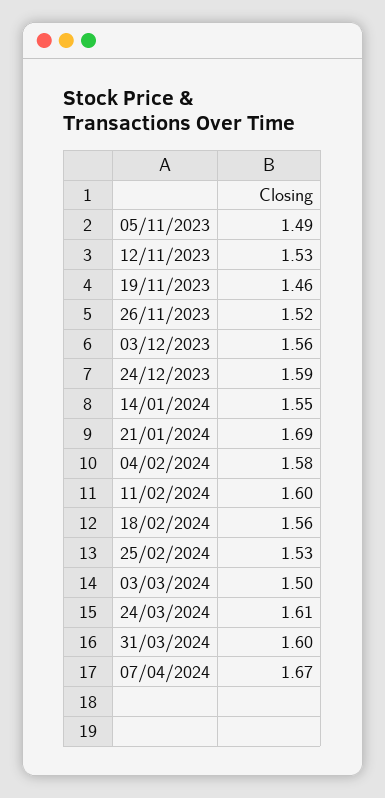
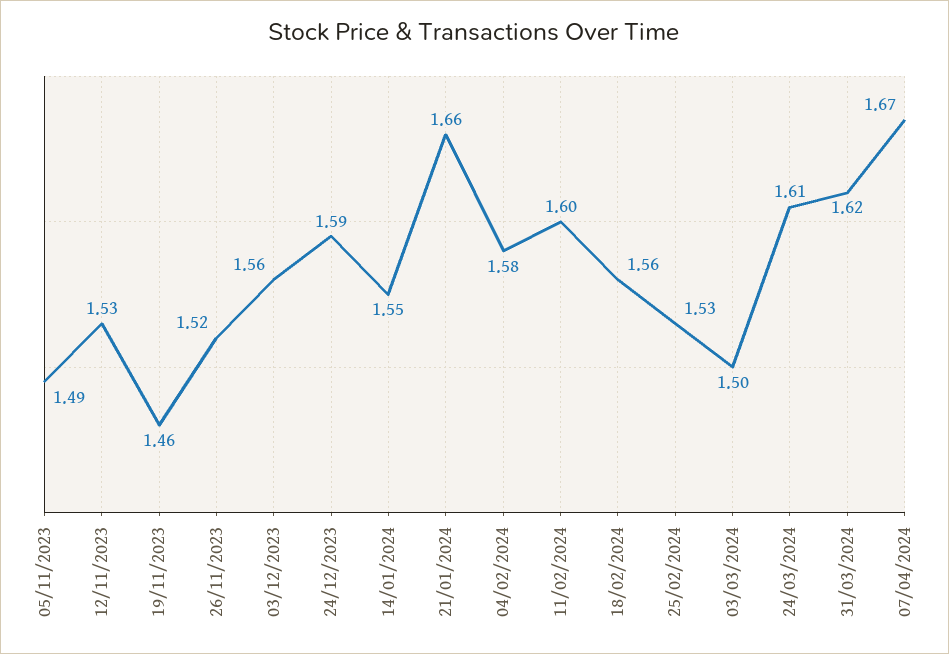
  {
    "05/11/2023": 1.49,
    "12/11/2023": 1.53,
    "19/11/2023": 1.46,
    "26/11/2023": 1.52,
    "03/12/2023": 1.56,
    "24/12/2023": 1.59,
    "14/01/2024": 1.55,
-   "21/01/2024": 1.69,
+   "21/01/2024": 1.66,
    "04/02/2024": 1.58,
    "11/02/2024": 1.6,
    "18/02/2024": 1.56,
    "25/02/2024": 1.53,
    "03/03/2024": 1.5,
    "24/03/2024": 1.61,
-   "31/03/2024": 1.6,
+   "31/03/2024": 1.62,
    "07/04/2024": 1.67
  }

